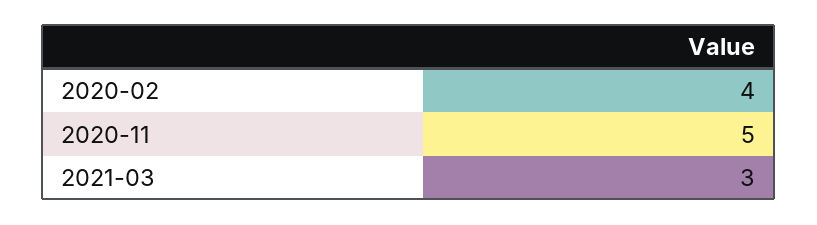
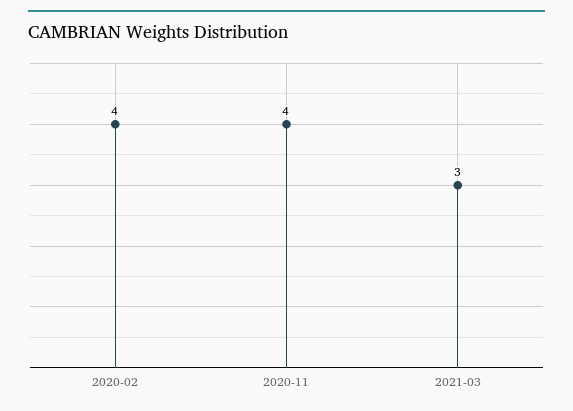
  {
    "2020-02": 4,
-   "2020-11": 5,
+   "2020-11": 4,
    "2021-03": 3
  }

